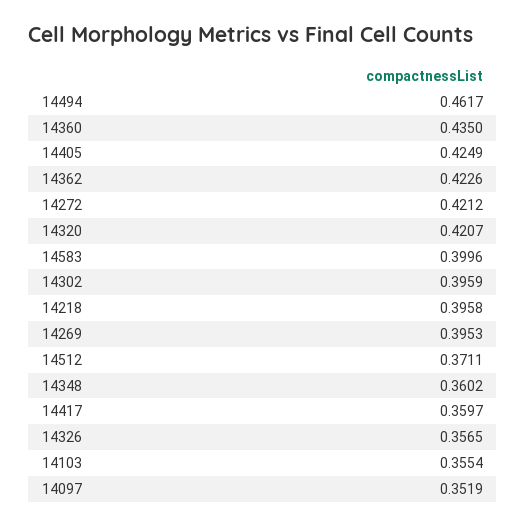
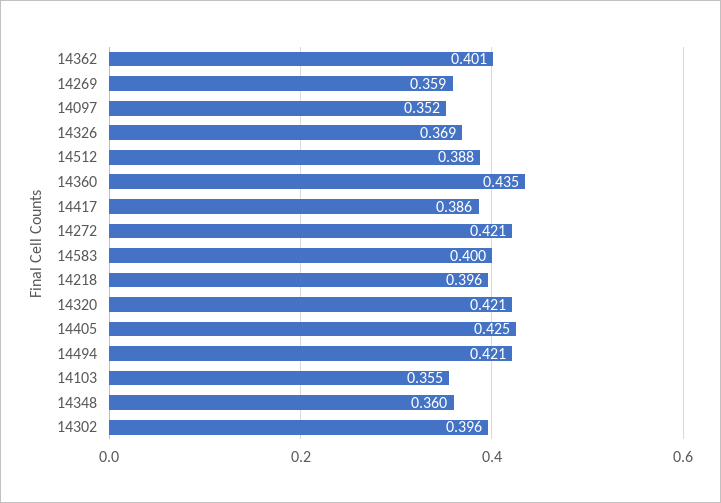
  {
-   "14494": 0.4617,
+   "14494": 0.421,
    "14360": 0.435,
    "14405": 0.4249,
-   "14362": 0.4226,
+   "14362": 0.401,
    "14272": 0.4212,
    "14320": 0.4207,
    "14583": 0.3996,
    "14302": 0.3959,
    "14218": 0.3958,
-   "14269": 0.3953,
+   "14269": 0.359,
-   "14512": 0.3711,
+   "14512": 0.388,
    "14348": 0.3602,
-   "14417": 0.3597,
+   "14417": 0.386,
-   "14326": 0.3565,
+   "14326": 0.369,
    "14103": 0.3554,
    "14097": 0.3519
  }

